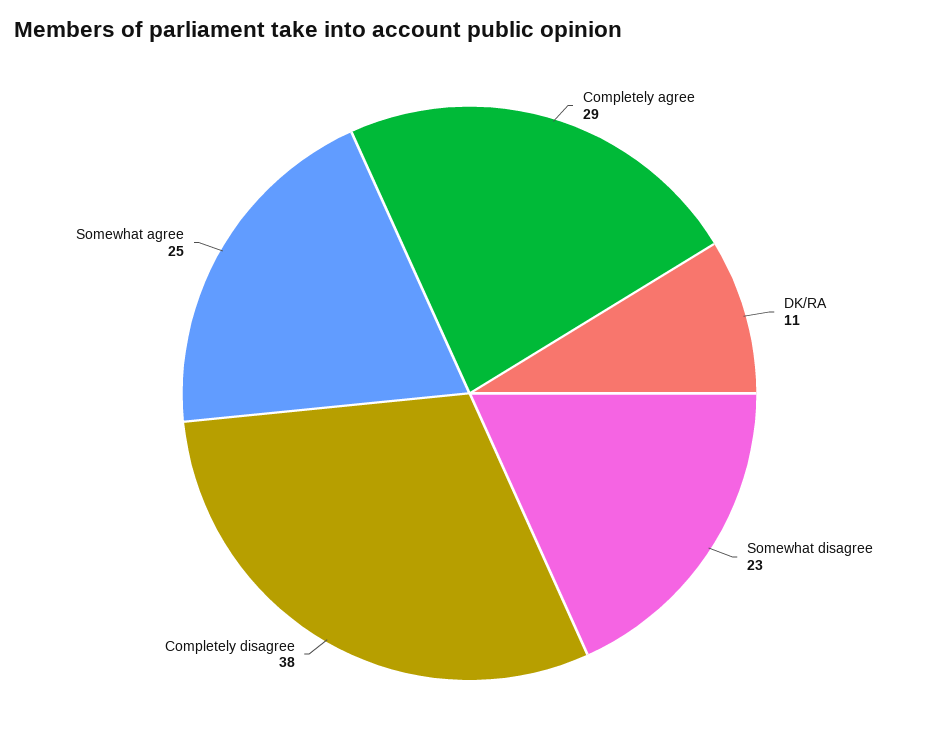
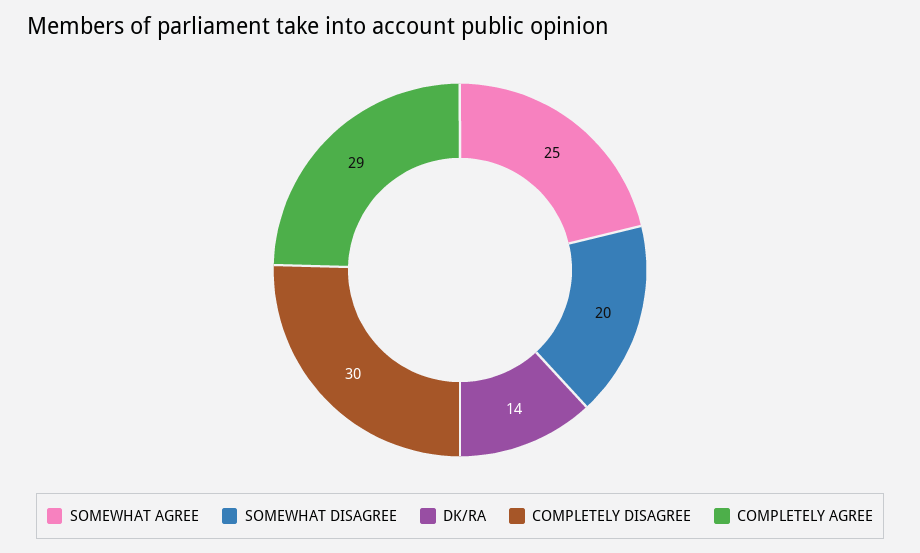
  {
    "Completely agree": 29,
-   "DK/RA": 11,
+   "DK/RA": 14,
-   "Somewhat disagree": 23,
+   "Somewhat disagree": 20,
-   "Completely disagree": 38,
+   "Completely disagree": 30,
    "Somewhat agree": 25
  }

